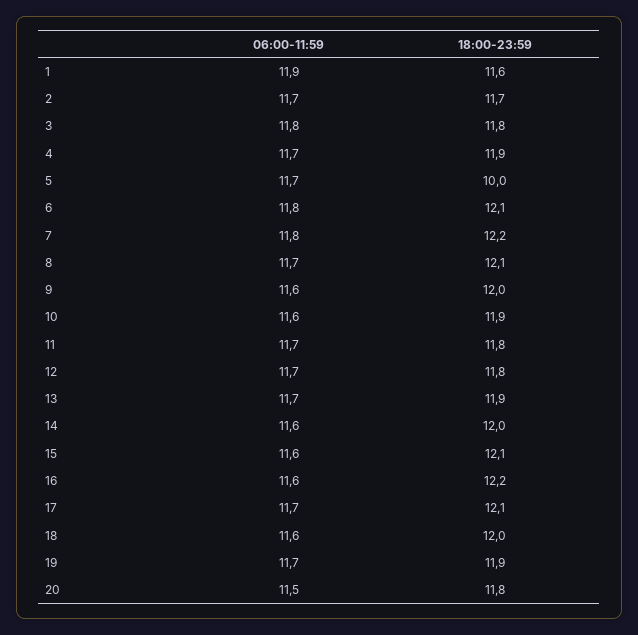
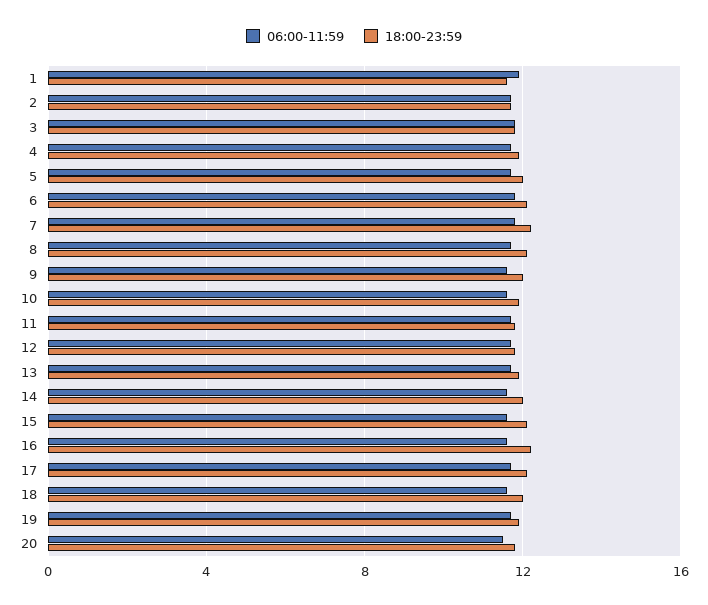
  {
    "06:00-11:59": {
      "1": 11.9,
      "2": 11.7,
      "3": 11.8,
      "4": 11.7,
      "5": 11.7,
      "6": 11.8,
      "7": 11.8,
      "8": 11.7,
      "9": 11.6,
      "10": 11.6,
      "11": 11.7,
      "12": 11.7,
      "13": 11.7,
      "14": 11.6,
      "15": 11.6,
      "16": 11.6,
      "17": 11.7,
      "18": 11.6,
      "19": 11.7,
      "20": 11.5
    },
    "18:00-23:59": {
      "1": 11.6,
      "2": 11.7,
      "3": 11.8,
      "4": 11.9,
-     "5": 10,
+     "5": 12,
      "6": 12.1,
      "7": 12.2,
      "8": 12.1,
      "9": 12,
      "10": 11.9,
      "11": 11.8,
      "12": 11.8,
      "13": 11.9,
      "14": 12,
      "15": 12.1,
      "16": 12.2,
      "17": 12.1,
      "18": 12,
      "19": 11.9,
      "20": 11.8
    }
  }

